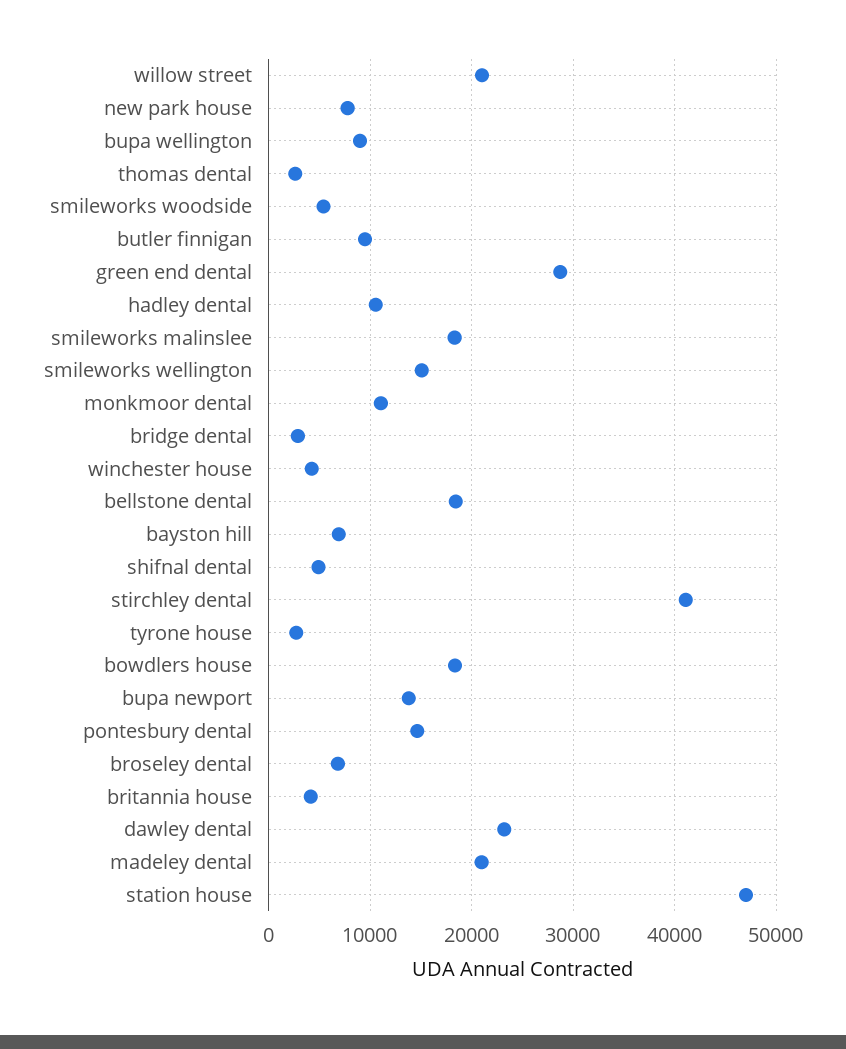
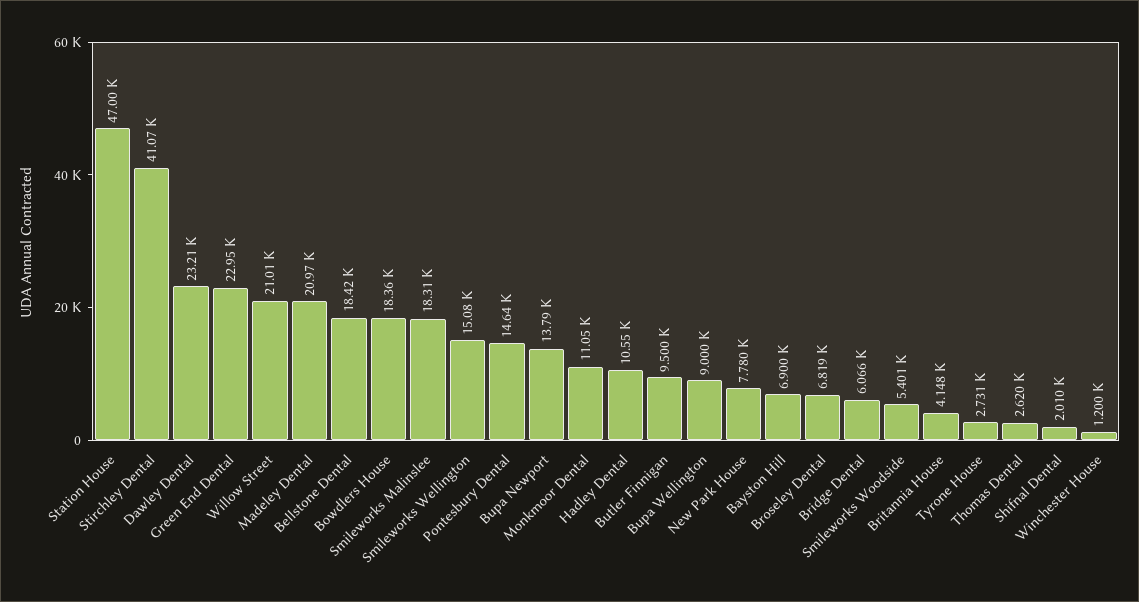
  {
    "willow street": 21010,
    "new park house": 7780,
    "bupa wellington": 9000,
    "thomas dental": 2620,
    "smileworks woodside": 5401,
    "butler finnigan": 9500,
-   "green end dental": 29000,
+   "green end dental": 22950,
    "hadley dental": 10550,
    "smileworks malinslee": 18310,
    "smileworks wellington": 15080,
    "monkmoor dental": 11050,
-   "bridge dental": 3000,
+   "bridge dental": 6066,
-   "winchester house": 4000,
+   "winchester house": 1200,
    "bellstone dental": 18420,
    "bayston hill": 6900,
-   "shifnal dental": 5000,
+   "shifnal dental": 2010,
    "stirchley dental": 41070,
    "tyrone house": 2731,
    "bowdlers house": 18360,
    "bupa newport": 13790,
    "pontesbury dental": 14640,
    "broseley dental": 6819,
    "britannia house": 4148,
    "dawley dental": 23210,
    "madeley dental": 20970,
    "station house": 47000
  }

